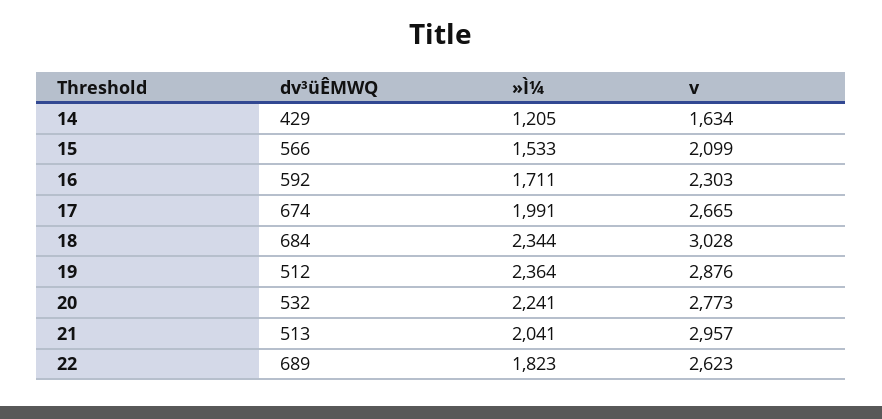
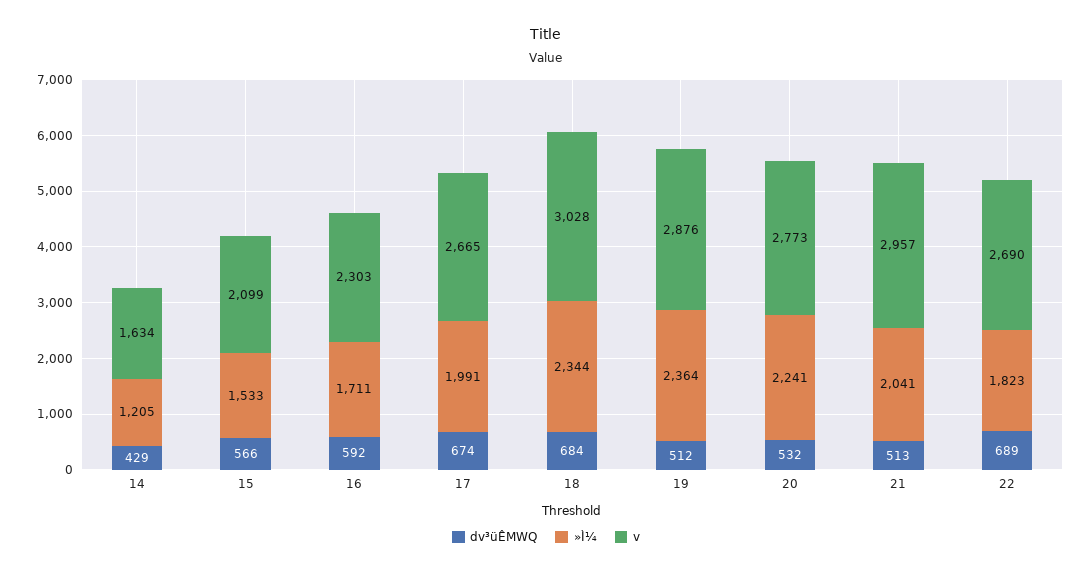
  {
    "dv³üÊMWQ": {
      "14": 429,
      "15": 566,
      "16": 592,
      "17": 674,
      "18": 684,
      "19": 512,
      "20": 532,
      "21": 513,
      "22": 689
    },
    "»Ì¼": {
      "14": 1205,
      "15": 1533,
      "16": 1711,
      "17": 1991,
      "18": 2344,
      "19": 2364,
      "20": 2241,
      "21": 2041,
      "22": 1823
    },
    "v": {
      "14": 1634,
      "15": 2099,
      "16": 2303,
      "17": 2665,
      "18": 3028,
      "19": 2876,
      "20": 2773,
      "21": 2957,
-     "22": 2623
+     "22": 2690
    }
  }

